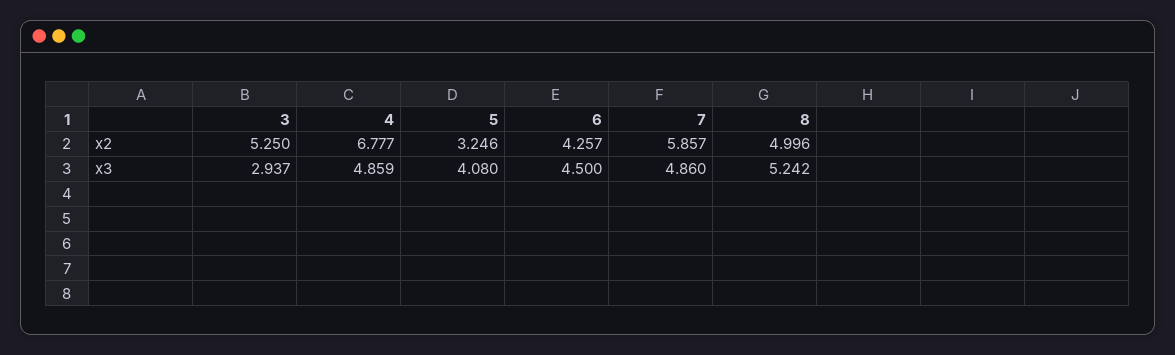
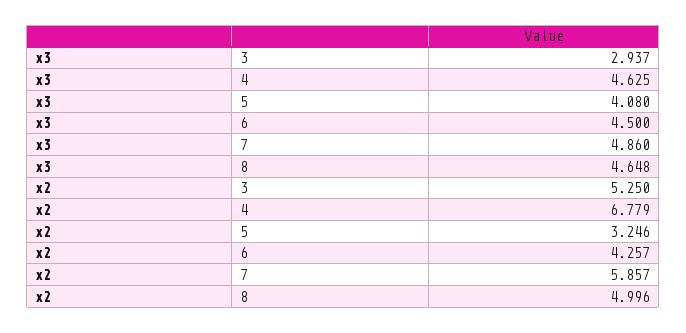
  {
    "3": {
      "x2": 5.25,
      "x3": 2.937
    },
    "4": {
-     "x2": 6.777,
+     "x2": 6.779,
-     "x3": 4.859
+     "x3": 4.625
    },
    "5": {
      "x2": 3.246,
      "x3": 4.08
    },
    "6": {
      "x2": 4.257,
      "x3": 4.5
    },
    "7": {
      "x2": 5.857,
      "x3": 4.86
    },
    "8": {
      "x2": 4.996,
-     "x3": 5.242
+     "x3": 4.648
    }
  }

